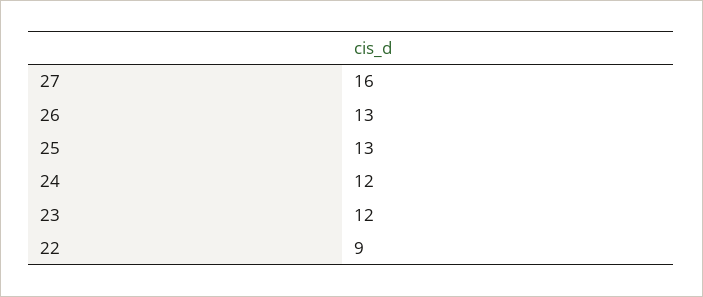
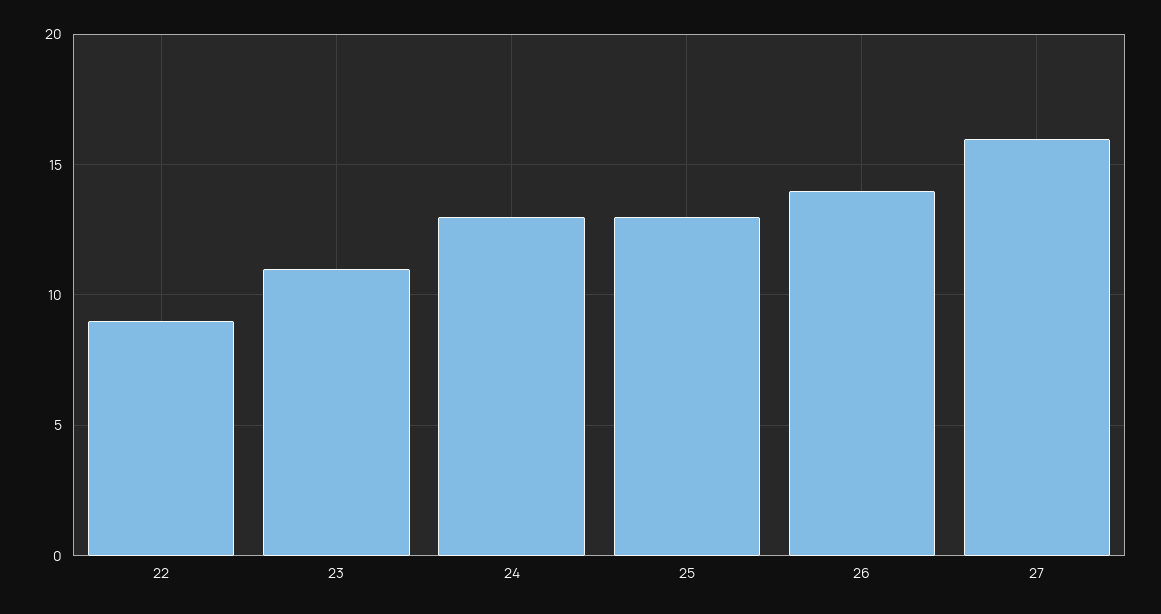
  {
    "27": 16,
-   "26": 13,
+   "26": 14,
    "25": 13,
-   "24": 12,
+   "24": 13,
-   "23": 12,
+   "23": 11,
    "22": 9
  }

